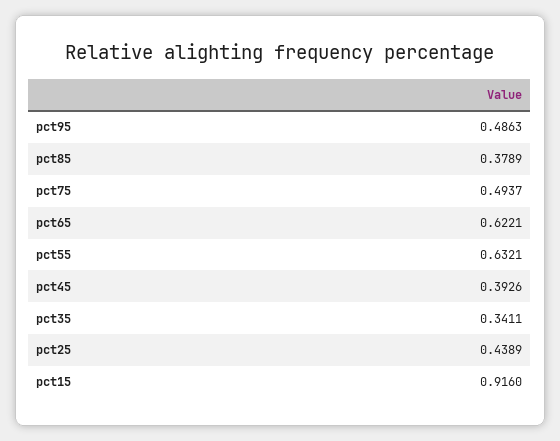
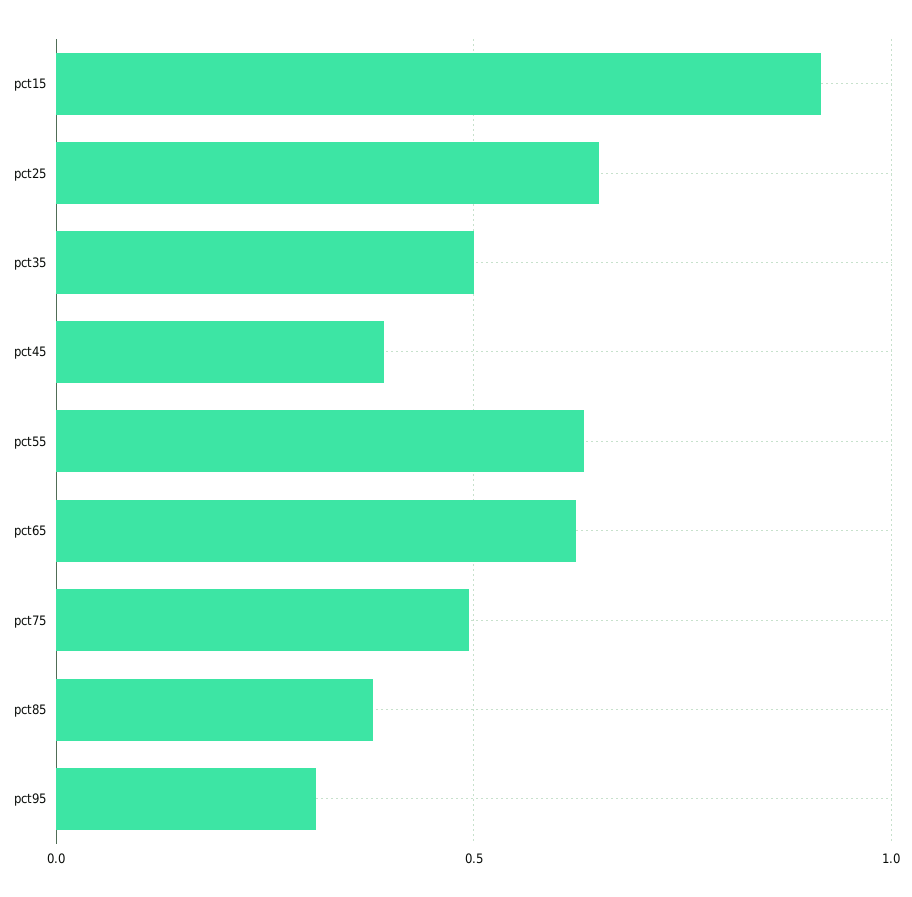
  {
-   "pct95": 0.4863,
+   "pct95": 0.3,
    "pct85": 0.3789,
    "pct75": 0.4937,
    "pct65": 0.6221,
    "pct55": 0.6321,
    "pct45": 0.3926,
-   "pct35": 0.3411,
+   "pct35": 0.5,
-   "pct25": 0.4389,
+   "pct25": 0.65,
    "pct15": 0.916
  }

